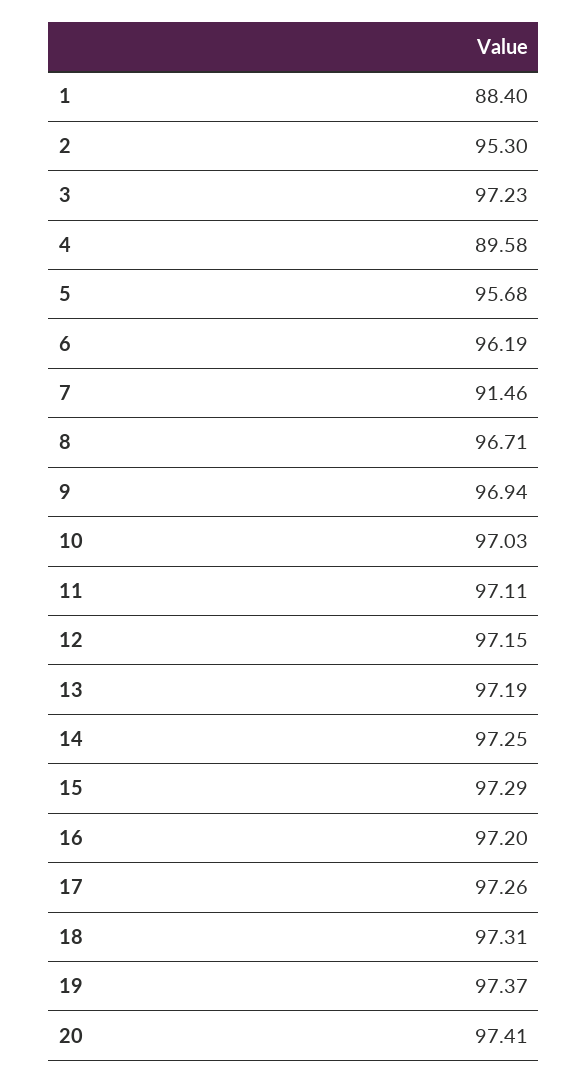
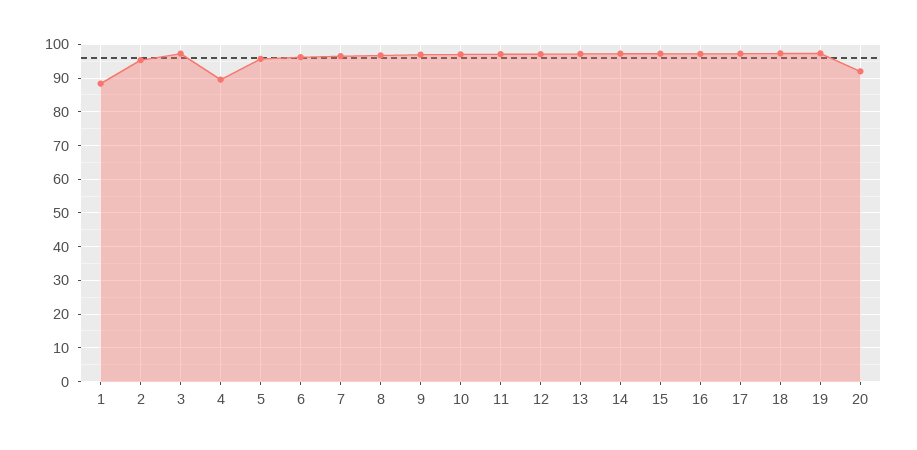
  {
    "1": 88.4,
    "2": 95.3,
    "3": 97.23,
    "4": 89.58,
    "5": 95.68,
    "6": 96.19,
-   "7": 91.46,
+   "7": 96,
    "8": 96.71,
    "9": 96.94,
    "10": 97.03,
    "11": 97.11,
    "12": 97.15,
    "13": 97.19,
    "14": 97.25,
    "15": 97.29,
    "16": 97.2,
    "17": 97.26,
    "18": 97.31,
    "19": 97.37,
-   "20": 97.41
+   "20": 92
  }

